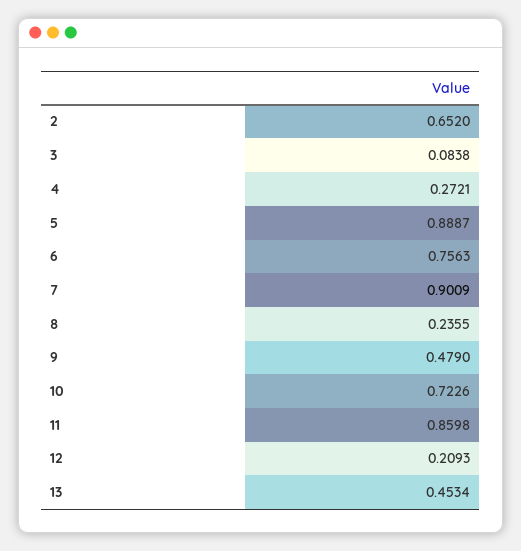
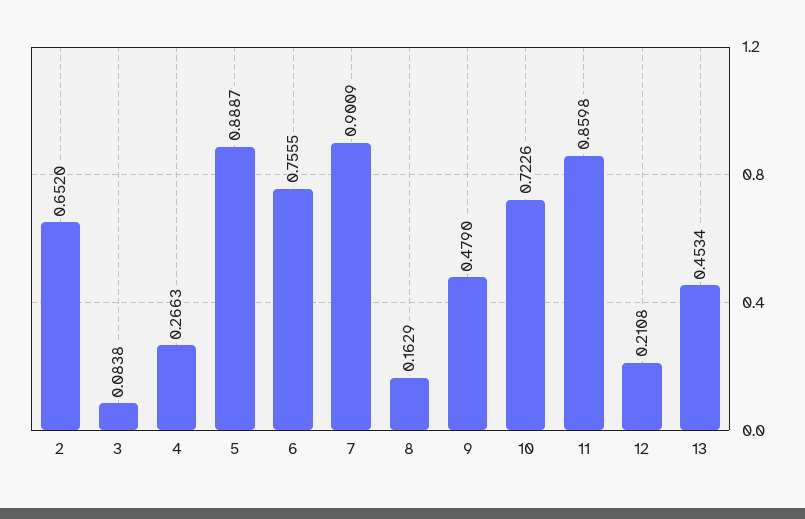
  {
    "2": 0.652,
    "3": 0.0838,
-   "4": 0.2721,
+   "4": 0.2663,
    "5": 0.8887,
-   "6": 0.7563,
+   "6": 0.7555,
    "7": 0.9009,
-   "8": 0.2355,
+   "8": 0.1629,
    "9": 0.479,
    "10": 0.7226,
    "11": 0.8598,
-   "12": 0.2093,
+   "12": 0.2108,
    "13": 0.4534
  }

